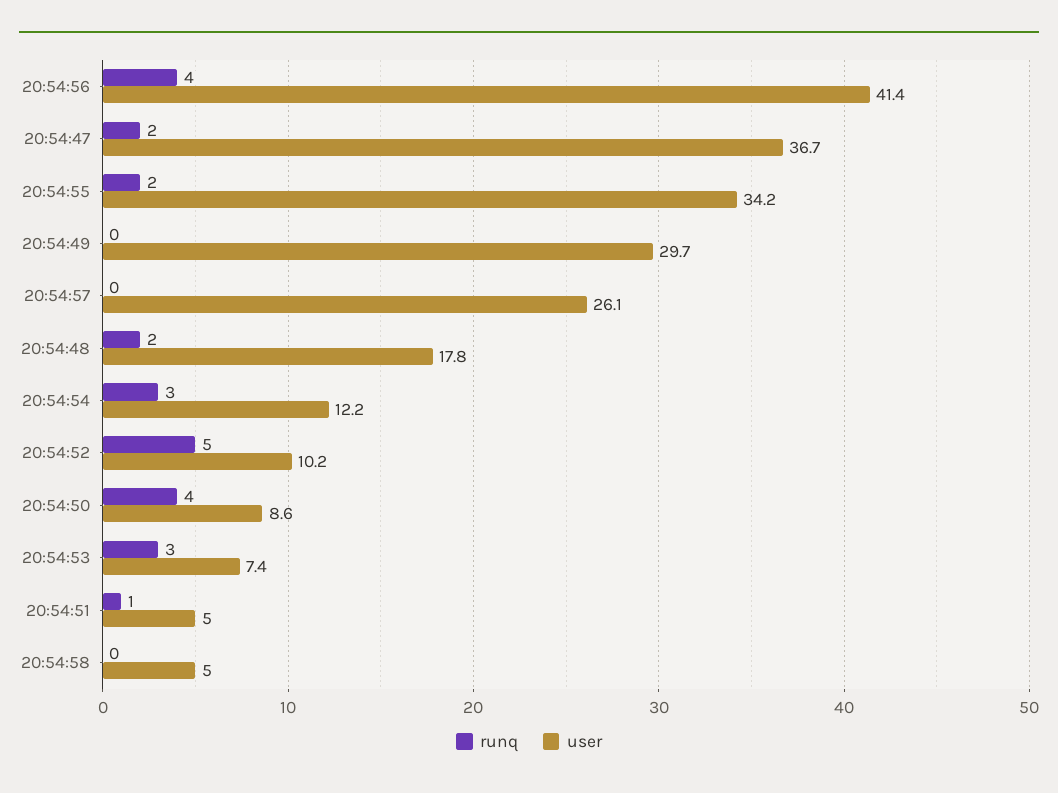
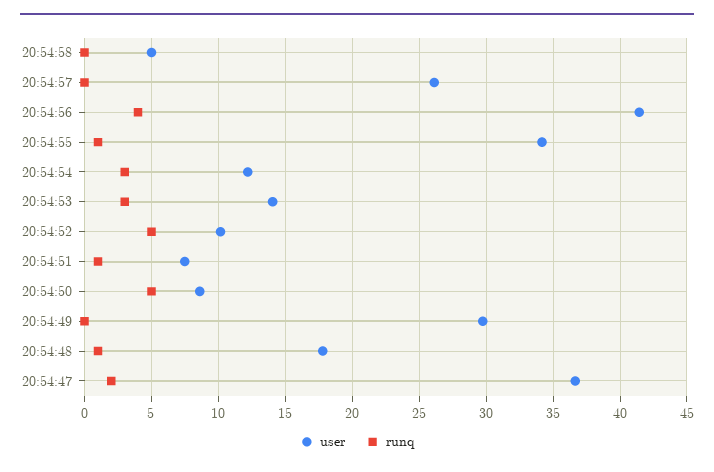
  {
    "runq": {
      "20:54:56": 4,
      "20:54:47": 2,
-     "20:54:55": 2,
+     "20:54:55": 1,
      "20:54:49": 0,
      "20:54:57": 0,
-     "20:54:48": 2,
+     "20:54:48": 1,
      "20:54:54": 3,
      "20:54:52": 5,
-     "20:54:50": 4,
+     "20:54:50": 5,
      "20:54:53": 3,
      "20:54:51": 1,
      "20:54:58": 0
    },
    "user": {
      "20:54:56": 41.4,
      "20:54:47": 36.7,
      "20:54:55": 34.2,
      "20:54:49": 29.7,
      "20:54:57": 26.1,
      "20:54:48": 17.8,
      "20:54:54": 12.2,
      "20:54:52": 10.2,
      "20:54:50": 8.6,
-     "20:54:53": 7.4,
+     "20:54:53": 14,
-     "20:54:51": 5,
+     "20:54:51": 7.5,
      "20:54:58": 5
    }
  }

